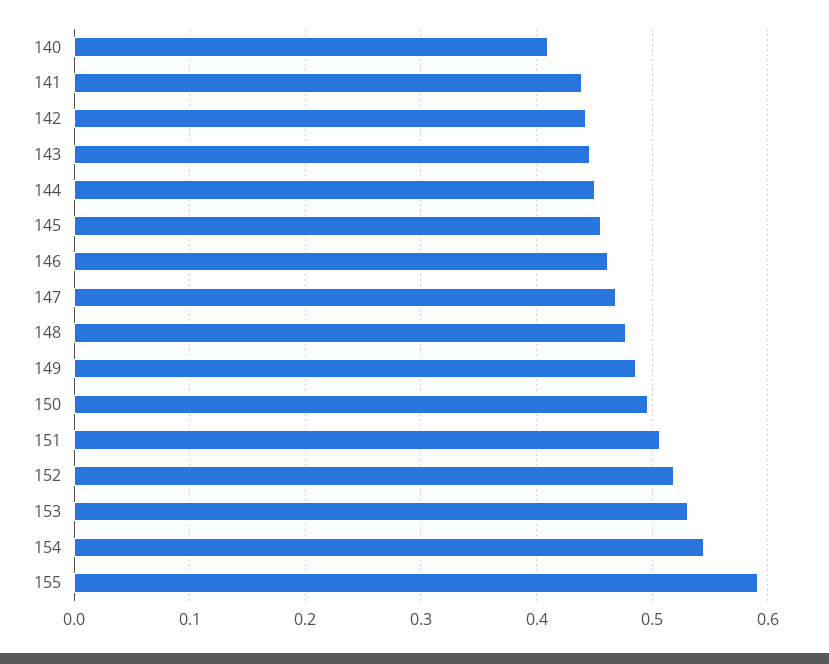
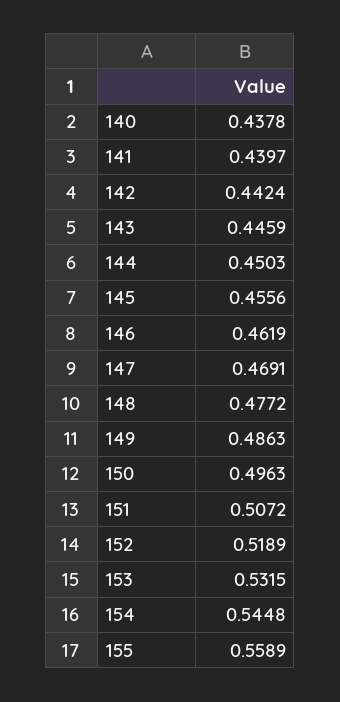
  {
-   "140": 0.41,
+   "140": 0.4378,
    "141": 0.4397,
    "142": 0.4424,
    "143": 0.4459,
    "144": 0.4503,
    "145": 0.4556,
    "146": 0.4619,
    "147": 0.4691,
    "148": 0.4772,
    "149": 0.4863,
    "150": 0.4963,
    "151": 0.5072,
    "152": 0.5189,
    "153": 0.5315,
    "154": 0.5448,
-   "155": 0.59
+   "155": 0.5589
  }

